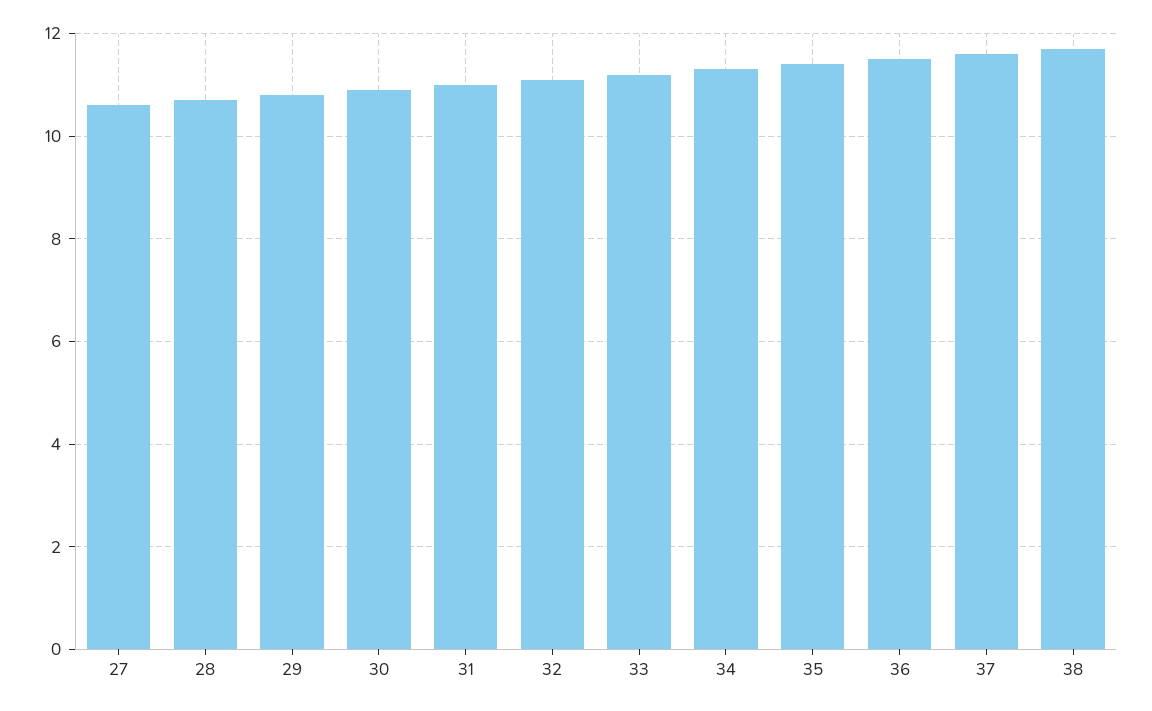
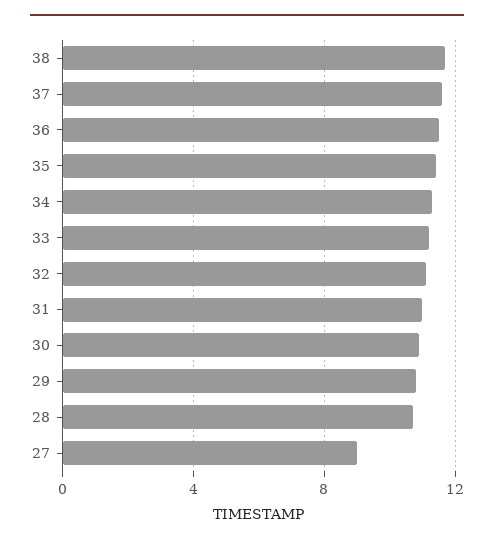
  {
-   "27": 10.5,
+   "27": 9,
    "28": 10.5,
    "29": 11,
    "30": 11,
    "31": 11,
    "32": 11,
    "33": 11,
    "34": 11.5,
    "35": 11.5,
    "36": 11.5,
    "37": 11.5,
    "38": 11.5
  }

